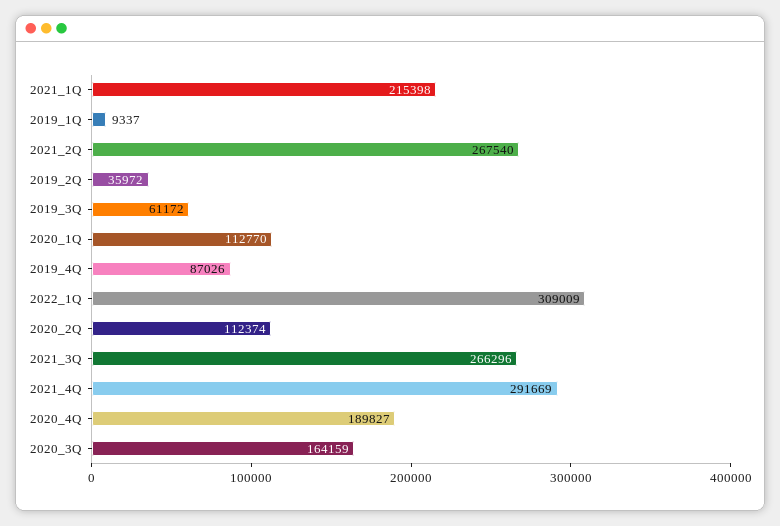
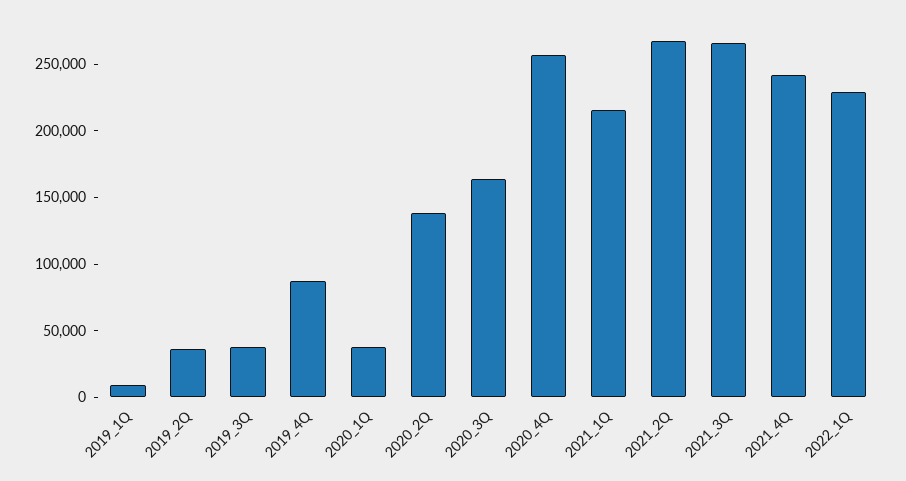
  {
    "2021_1Q": 215398,
    "2019_1Q": 9337,
    "2021_2Q": 267540,
    "2019_2Q": 35972,
-   "2019_3Q": 61172,
+   "2019_3Q": 40000,
-   "2020_1Q": 112770,
+   "2020_1Q": 40000,
    "2019_4Q": 87026,
-   "2022_1Q": 309009,
+   "2022_1Q": 230000,
-   "2020_2Q": 112374,
+   "2020_2Q": 140000,
    "2021_3Q": 266296,
-   "2021_4Q": 291669,
+   "2021_4Q": 240000,
-   "2020_4Q": 189827,
+   "2020_4Q": 260000,
    "2020_3Q": 164159
  }

